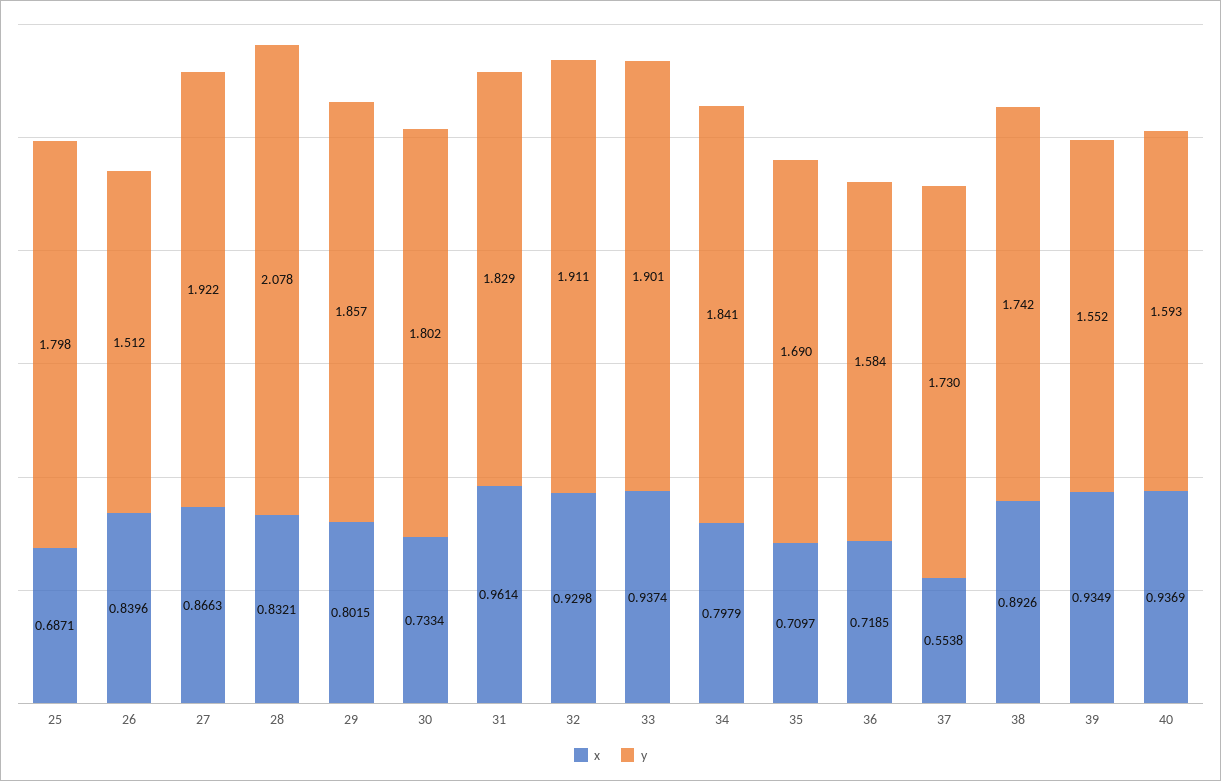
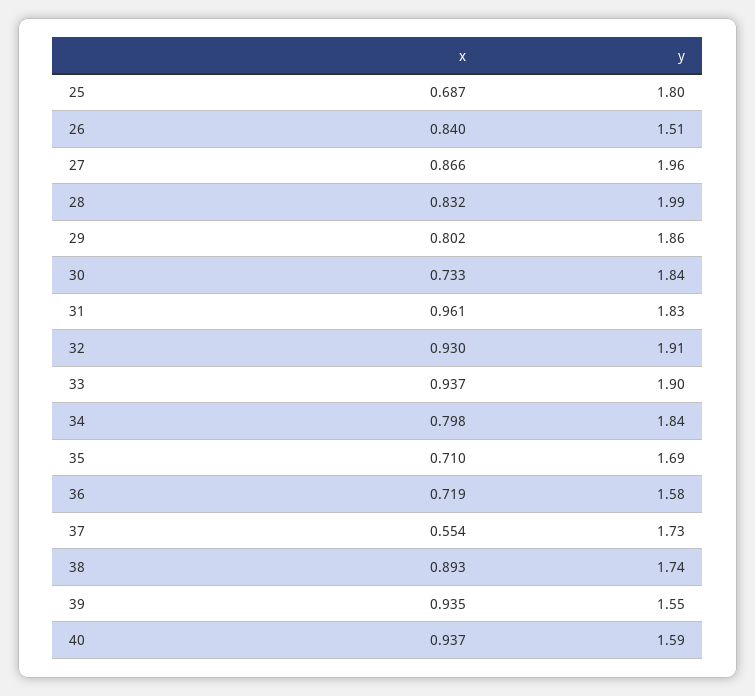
  {
    "x": {
      "25": 0.6871,
      "26": 0.8396,
      "27": 0.8663,
      "28": 0.8321,
      "29": 0.8015,
      "30": 0.7334,
      "31": 0.9614,
      "32": 0.9298,
      "33": 0.9374,
      "34": 0.7979,
      "35": 0.7097,
      "36": 0.7185,
      "37": 0.5538,
      "38": 0.8926,
      "39": 0.9349,
      "40": 0.9369
    },
    "y": {
      "25": 1.798,
      "26": 1.512,
-     "27": 1.922,
+     "27": 1.96,
-     "28": 2.078,
+     "28": 1.99,
      "29": 1.857,
-     "30": 1.802,
+     "30": 1.84,
      "31": 1.829,
      "32": 1.911,
      "33": 1.901,
      "34": 1.841,
      "35": 1.69,
      "36": 1.584,
      "37": 1.73,
      "38": 1.742,
      "39": 1.552,
      "40": 1.593
    }
  }

